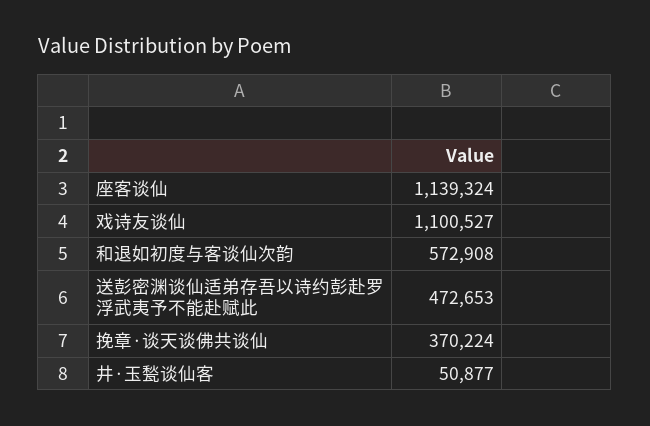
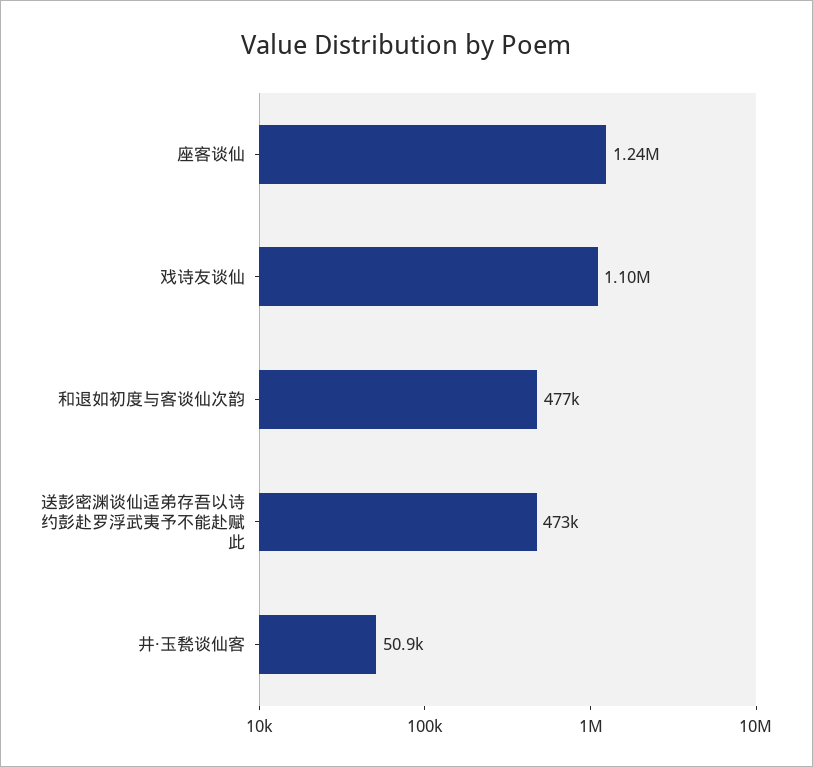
  {
-   "座客谈仙": 1139324,
+   "座客谈仙": 1240000,
    "戏诗友谈仙": 1100527,
-   "和退如初度与客谈仙次韵": 572908,
+   "和退如初度与客谈仙次韵": 477000,
    "送彭密渊谈仙适弟存吾以诗约彭赴罗浮武夷予不能赴赋此": 472653,
-   "挽章·谈天谈佛共谈仙": 370224,
    "井·玉甃谈仙客": 50877
  }

